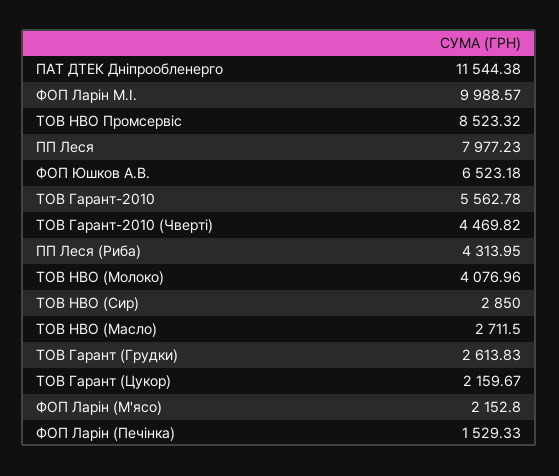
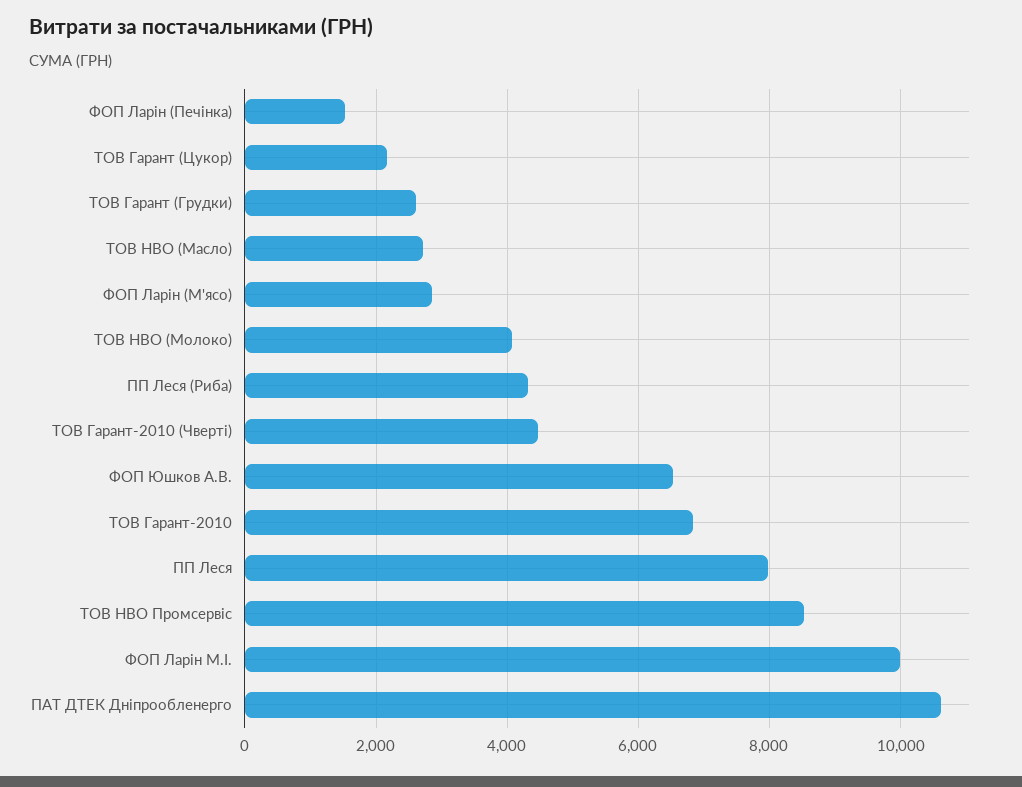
  {
-   "ПАТ ДТЕК Дніпрообленерго": 11544.38,
+   "ПАТ ДТЕК Дніпрообленерго": 10600,
    "ФОП Ларін М.І.": 9988.57,
    "ТОВ НВО Промсервіс": 8523.32,
    "ПП Леся": 7977.23,
    "ФОП Юшков А.В.": 6523.18,
-   "ТОВ Гарант-2010": 5562.78,
+   "ТОВ Гарант-2010": 6800,
    "ТОВ Гарант-2010 (Чверті)": 4469.82,
    "ПП Леся (Риба)": 4313.95,
    "ТОВ НВО (Молоко)": 4076.96,
-   "ТОВ НВО (Сир)": 2850,
    "ТОВ НВО (Масло)": 2711.5,
    "ТОВ Гарант (Грудки)": 2613.83,
    "ТОВ Гарант (Цукор)": 2159.67,
-   "ФОП Ларін (М'ясо)": 2152.8,
+   "ФОП Ларін (М'ясо)": 2800,
    "ФОП Ларін (Печінка)": 1529.33
  }

